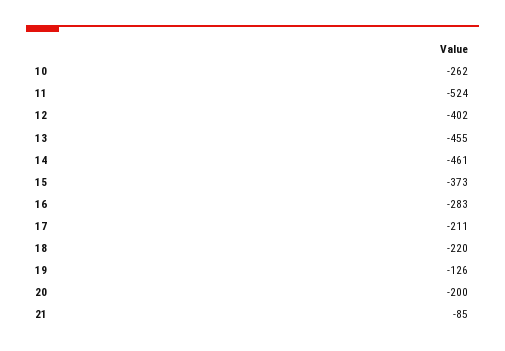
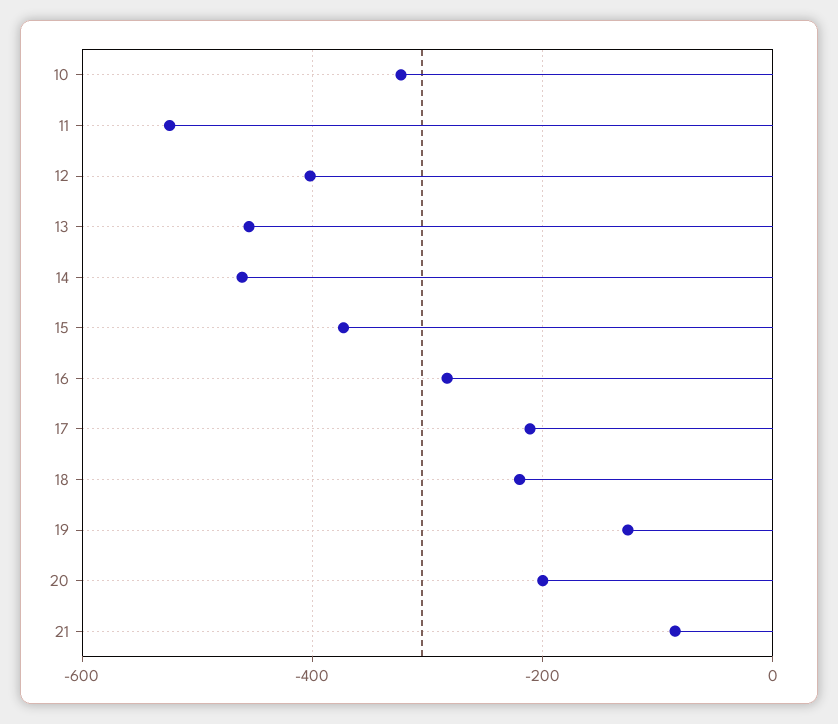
  {
-   "10": -262,
+   "10": -320,
    "11": -524,
    "12": -402,
    "13": -455,
    "14": -461,
    "15": -373,
    "16": -283,
    "17": -211,
    "18": -220,
    "19": -126,
    "20": -200,
    "21": -85
  }

